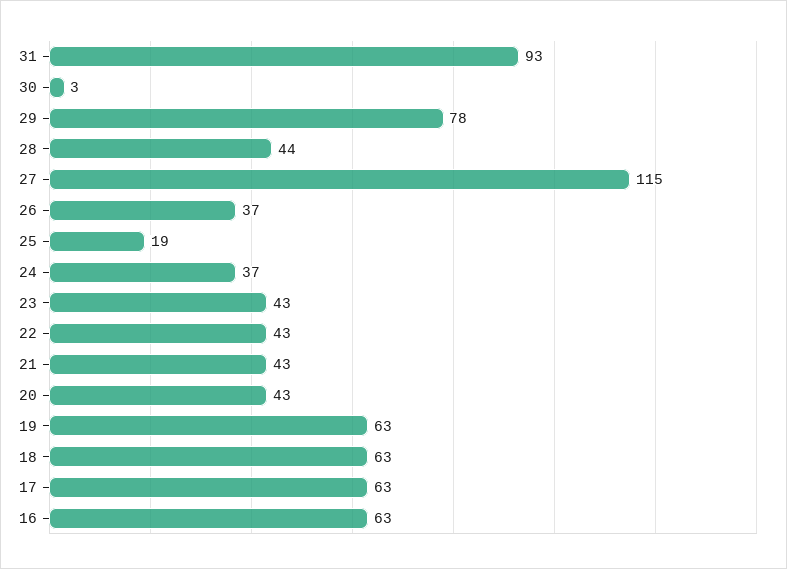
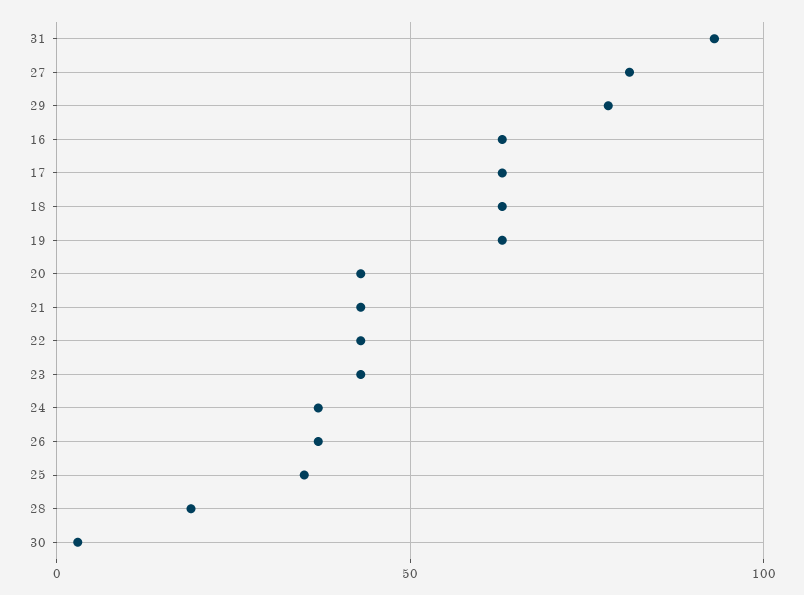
  {
    "31": 93,
    "30": 3,
    "29": 78,
-   "28": 44,
+   "28": 20,
-   "27": 115,
+   "27": 80,
    "26": 37,
-   "25": 19,
+   "25": 35,
    "24": 37,
    "23": 43,
    "22": 43,
    "21": 43,
    "20": 43,
    "19": 63,
    "18": 63,
    "17": 63,
    "16": 63
  }

